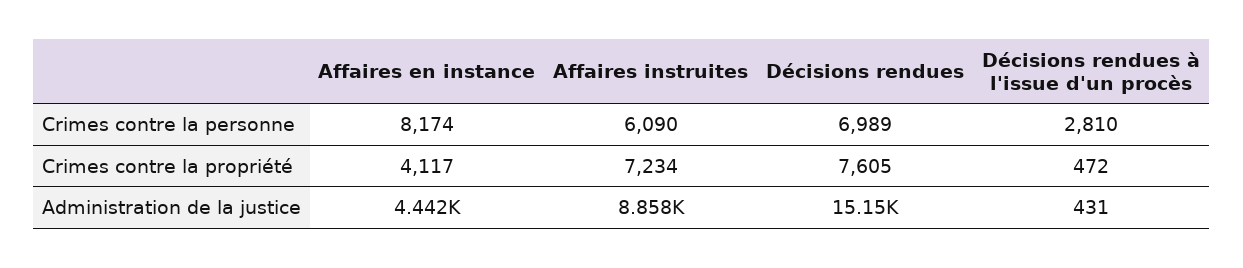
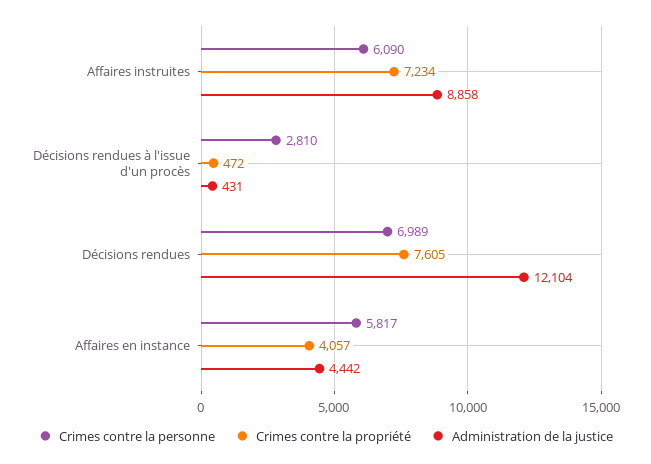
  {
    "Crimes contre la personne": {
-     "Affaires en instance": 8174,
+     "Affaires en instance": 5817,
      "Affaires instruites": 6090,
      "Décisions rendues": 6989,
      "Décisions rendues à l'issue d'un procès": 2810
    },
    "Crimes contre la propriété": {
-     "Affaires en instance": 4117,
+     "Affaires en instance": 4057,
      "Affaires instruites": 7234,
      "Décisions rendues": 7605,
      "Décisions rendues à l'issue d'un procès": 472
    },
    "Administration de la justice": {
      "Affaires en instance": 4442,
      "Affaires instruites": 8858,
-     "Décisions rendues": 15150,
+     "Décisions rendues": 12104,
      "Décisions rendues à l'issue d'un procès": 431
    }
  }

